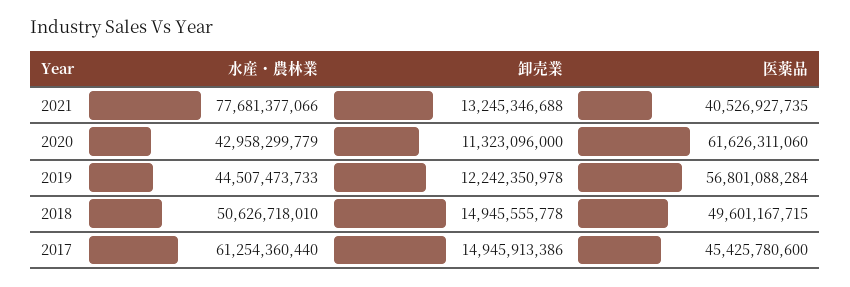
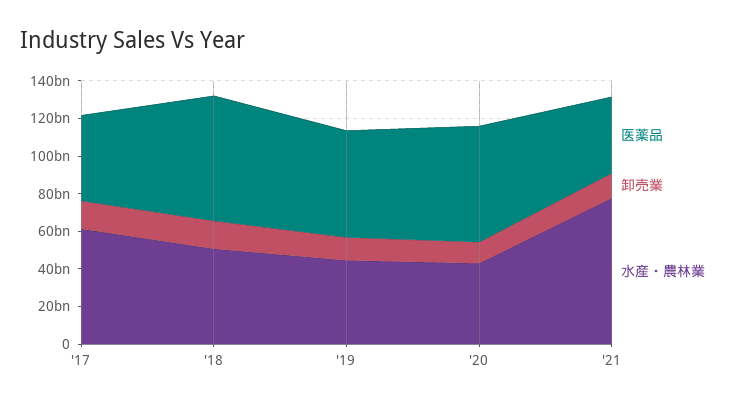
  {
    "水産・農林業": {
      "2021": 77681377066,
      "2020": 42958299779,
      "2019": 44507473733,
      "2018": 50626718010,
      "2017": 61254360440
    },
    "卸売業": {
      "2021": 13245346688,
      "2020": 11323096000,
      "2019": 12242350978,
      "2018": 14945555778,
      "2017": 14945913386
    },
    "医薬品": {
      "2021": 40526927735,
      "2020": 61626311060,
      "2019": 56801088284,
-     "2018": 49601167715,
+     "2018": 65000000000,
      "2017": 45425780600
    }
  }

